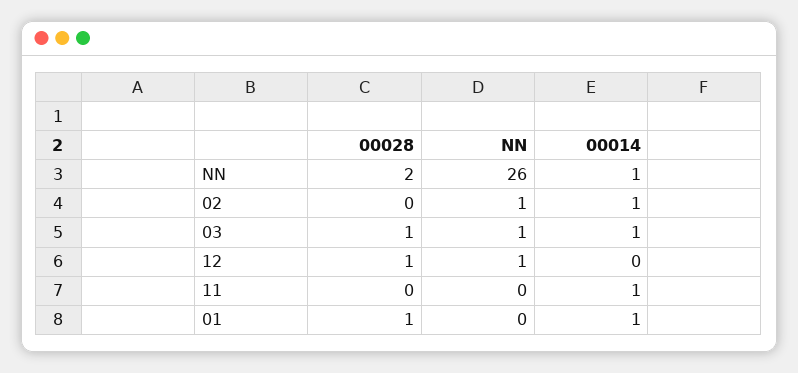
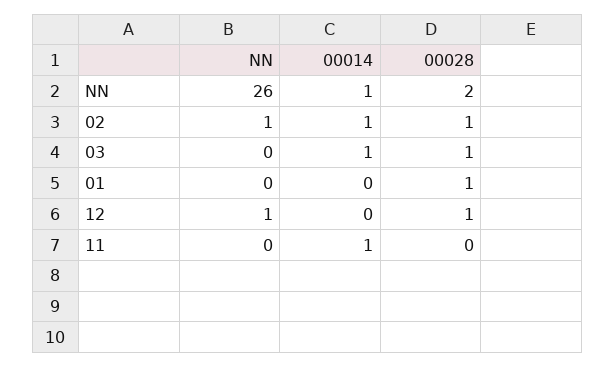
  {
    "00028": {
      "NN": 2,
-     "02": 0,
+     "02": 1,
      "03": 1,
      "12": 1,
      "11": 0,
      "01": 1
    },
    "NN": {
      "NN": 26,
      "02": 1,
-     "03": 1,
+     "03": 0,
      "12": 1,
      "11": 0,
      "01": 0
    },
    "00014": {
      "NN": 1,
      "02": 1,
      "03": 1,
      "12": 0,
      "11": 1,
-     "01": 1
+     "01": 0
    }
  }

